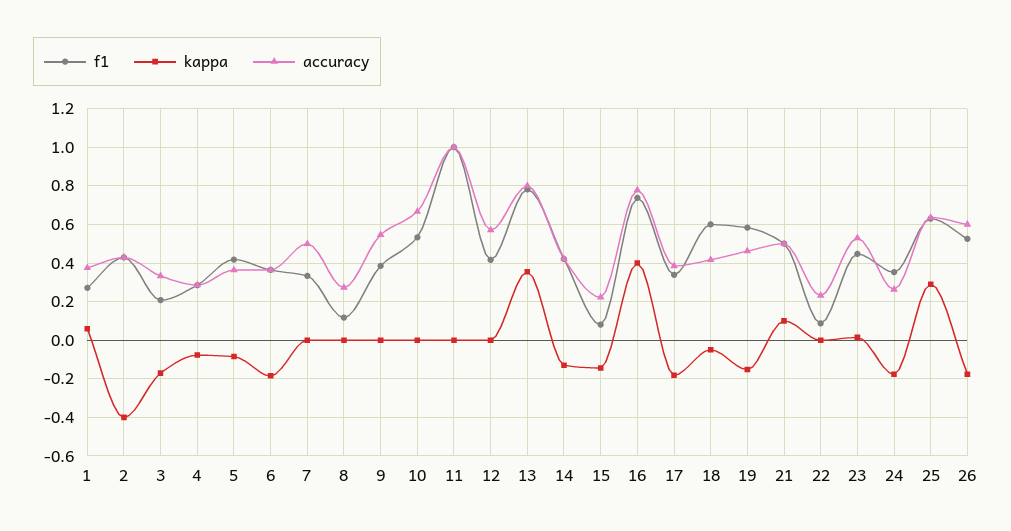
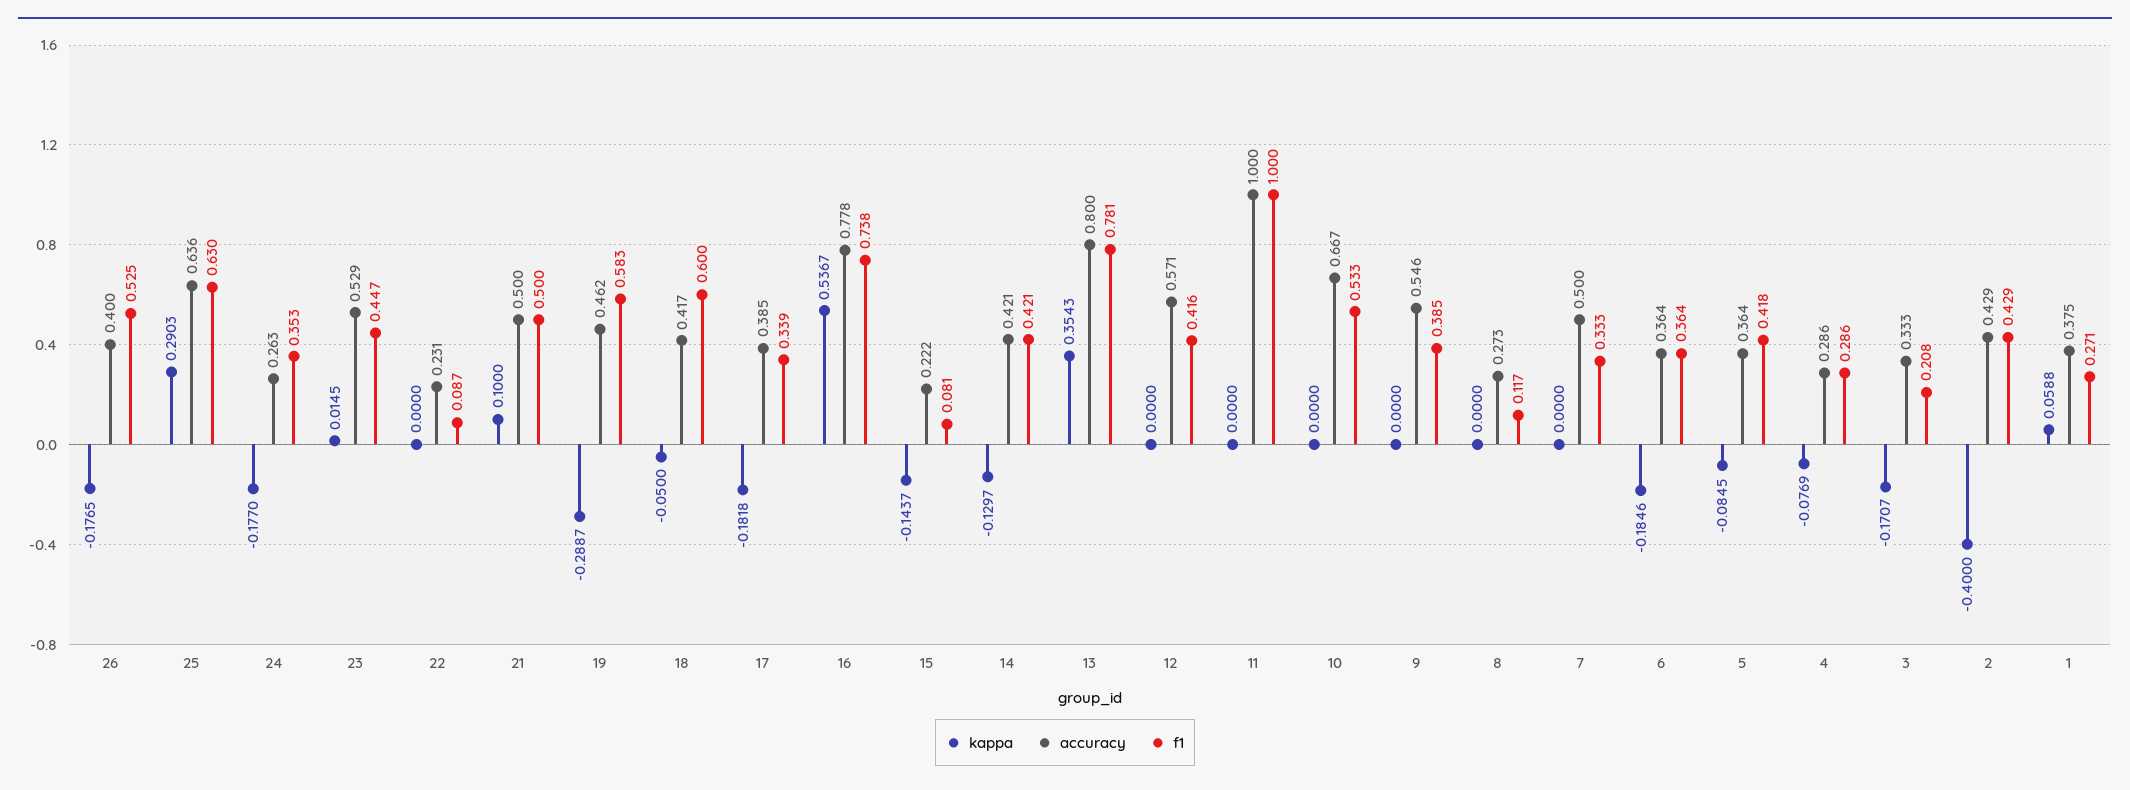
  {
    "f1": {
      "1": 0.271,
      "2": 0.429,
      "3": 0.208,
      "4": 0.286,
      "5": 0.418,
      "6": 0.364,
      "7": 0.333,
      "8": 0.117,
      "9": 0.385,
      "10": 0.533,
      "11": 1,
      "12": 0.416,
      "13": 0.781,
      "14": 0.421,
      "15": 0.081,
      "16": 0.738,
      "17": 0.339,
      "18": 0.6,
      "19": 0.583,
      "21": 0.5,
      "22": 0.087,
      "23": 0.447,
      "24": 0.353,
      "25": 0.63,
      "26": 0.525
    },
    "kappa": {
      "1": 0.0588,
      "2": -0.4,
      "3": -0.1707,
      "4": -0.0769,
      "5": -0.0845,
      "6": -0.1846,
      "7": 0,
      "8": 0,
      "9": 0,
      "10": 0,
      "11": 0,
      "12": 0,
      "13": 0.3543,
      "14": -0.1297,
      "15": -0.1437,
-     "16": 0.4,
+     "16": 0.5367,
      "17": -0.1818,
      "18": -0.05,
-     "19": -0.15,
+     "19": -0.2887,
      "21": 0.1,
      "22": 0,
      "23": 0.0145,
      "24": -0.177,
      "25": 0.2903,
      "26": -0.1765
    },
    "accuracy": {
      "1": 0.375,
      "2": 0.429,
      "3": 0.333,
      "4": 0.286,
      "5": 0.364,
      "6": 0.364,
      "7": 0.5,
      "8": 0.273,
      "9": 0.546,
      "10": 0.667,
      "11": 1,
      "12": 0.571,
      "13": 0.8,
      "14": 0.421,
      "15": 0.222,
      "16": 0.778,
      "17": 0.385,
      "18": 0.417,
      "19": 0.462,
      "21": 0.5,
      "22": 0.231,
      "23": 0.529,
      "24": 0.263,
      "25": 0.636,
-     "26": 0.6
+     "26": 0.4
    }
  }

